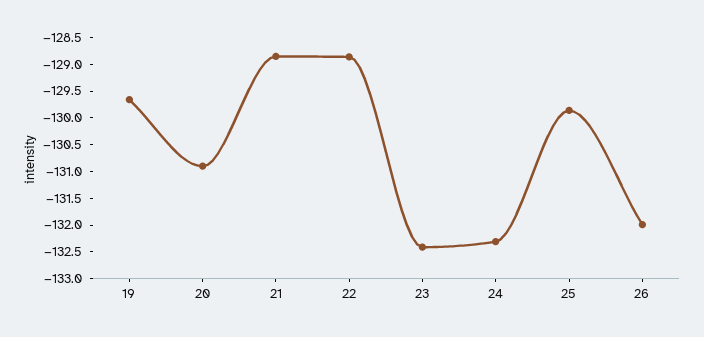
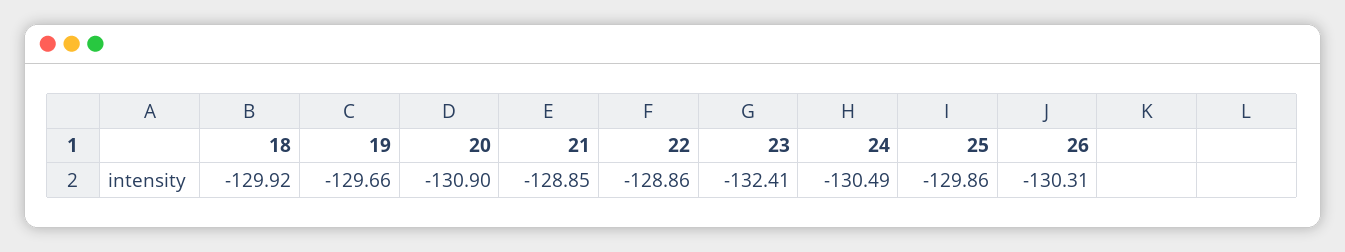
  {
    "19": -129.66,
    "20": -130.9,
    "21": -128.85,
    "22": -128.86,
    "23": -132.41,
-   "24": -132.25,
+   "24": -130.49,
    "25": -129.86,
-   "26": -132
+   "26": -130.31,
+   "18": -129.92
  }

